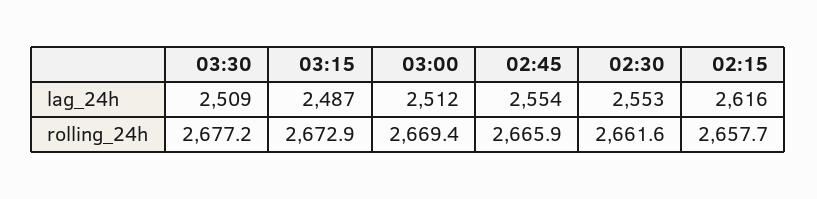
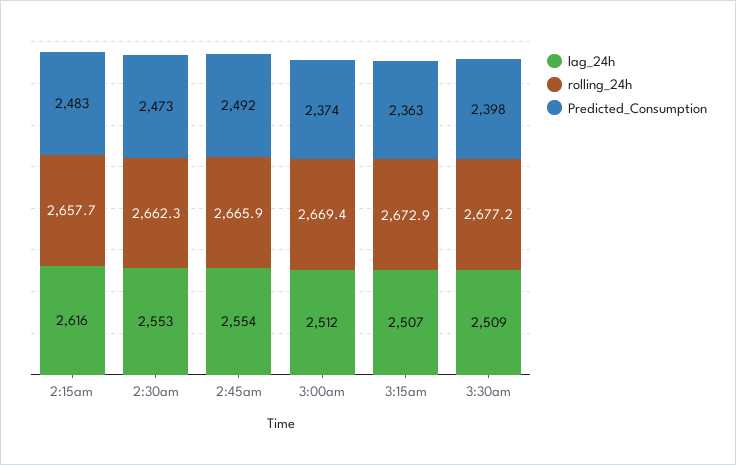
  {
    "lag_24h": {
      "03:30": 2509,
-     "03:15": 2487,
+     "03:15": 2507,
      "03:00": 2512,
      "02:45": 2554,
      "02:30": 2553,
      "02:15": 2616
    },
    "rolling_24h": {
      "03:30": 2677.2,
      "03:15": 2672.9,
      "03:00": 2669.4,
      "02:45": 2665.9,
-     "02:30": 2661.6,
+     "02:30": 2662.3,
      "02:15": 2657.7
-   }
+   },
+   "Predicted_Consumption": {
+     "02:15": 2483,
+     "02:30": 2473,
+     "02:45": 2492,
+     "03:00": 2374,
+     "03:15": 2363,
+     "03:30": 2398
+   }
  }

